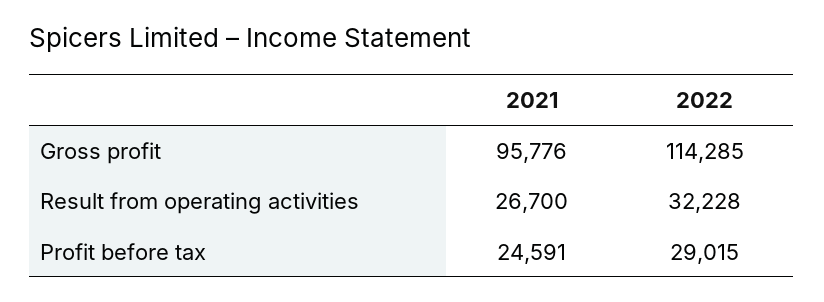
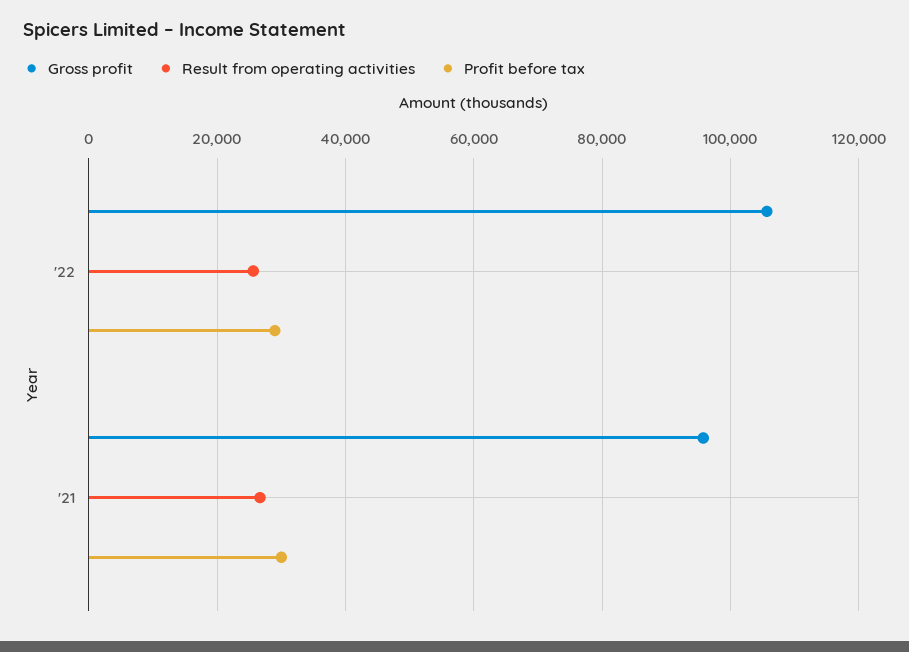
  {
    "Gross profit": {
      "2021": 95776,
-     "2022": 114285
+     "2022": 106000
    },
    "Result from operating activities": {
      "2021": 26700,
-     "2022": 32228
+     "2022": 26000
    },
    "Profit before tax": {
-     "2021": 24591,
+     "2021": 30000,
      "2022": 29015
    }
  }

